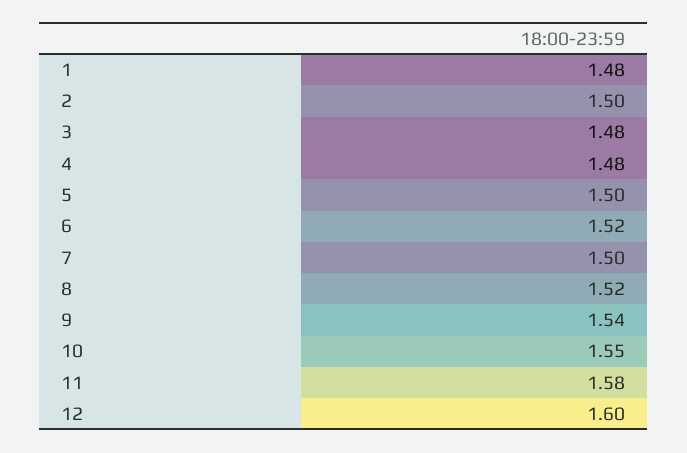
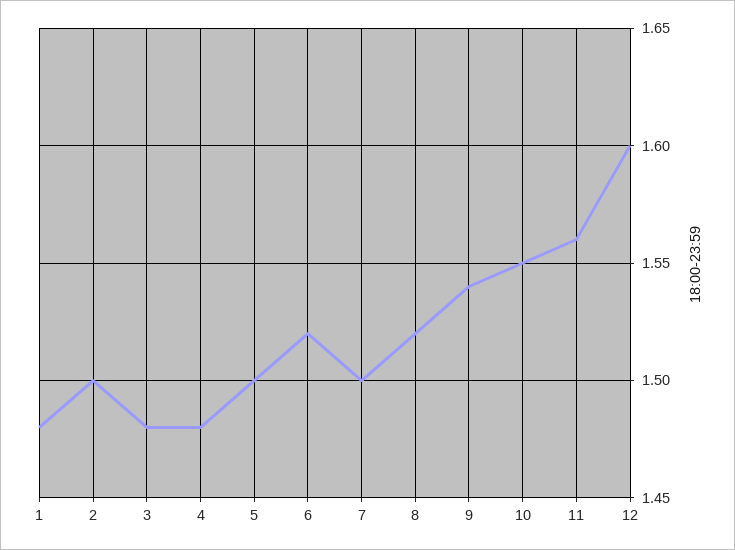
  {
    "1": 1.48,
    "2": 1.5,
    "3": 1.48,
    "4": 1.48,
    "5": 1.5,
    "6": 1.52,
    "7": 1.5,
    "8": 1.52,
    "9": 1.54,
    "10": 1.55,
-   "11": 1.58,
+   "11": 1.56,
    "12": 1.6
  }

